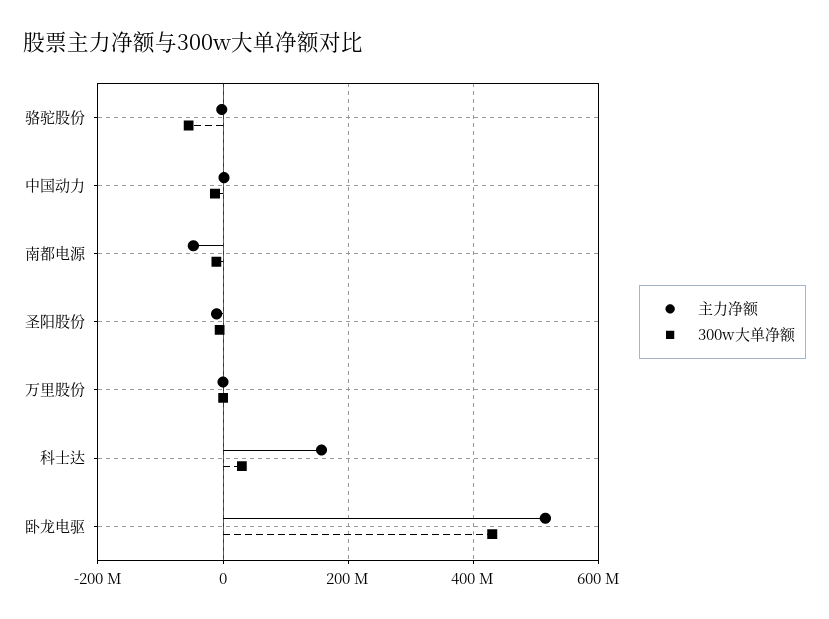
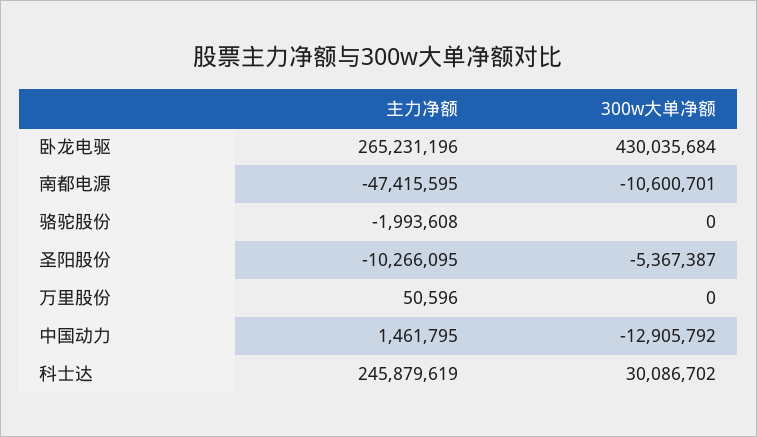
  {
    "主力净额": {
      "骆驼股份": -1993608,
      "中国动力": 1461795,
      "南都电源": -47415595,
      "圣阳股份": -10266095,
      "万里股份": 50596,
-     "科士达": 160000000,
+     "科士达": 245879619,
-     "卧龙电驱": 520000000
+     "卧龙电驱": 265231196
    },
    "300w大单净额": {
-     "骆驼股份": -60000000,
+     "骆驼股份": 0,
      "中国动力": -12905792,
      "南都电源": -10600701,
      "圣阳股份": -5367387,
      "万里股份": 0,
      "科士达": 30086702,
      "卧龙电驱": 430035684
    }
  }

